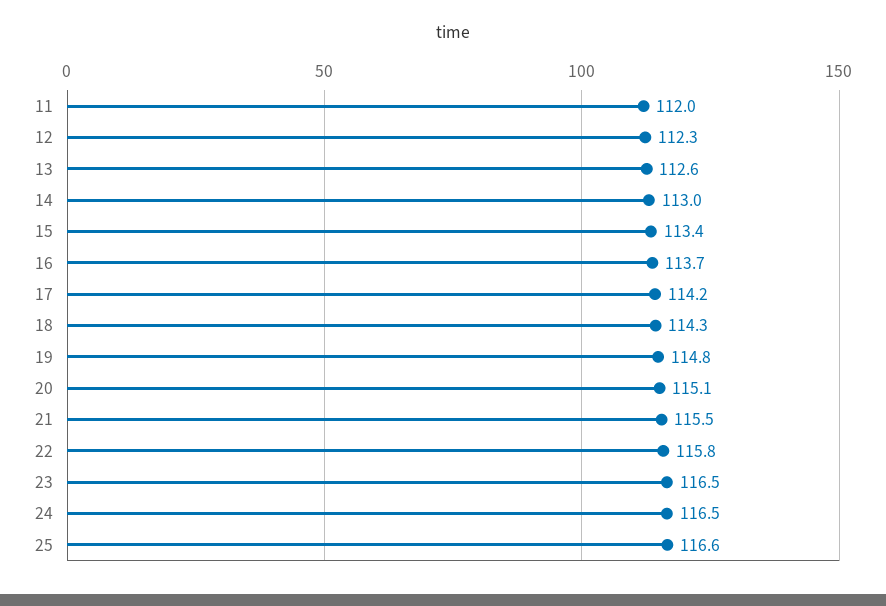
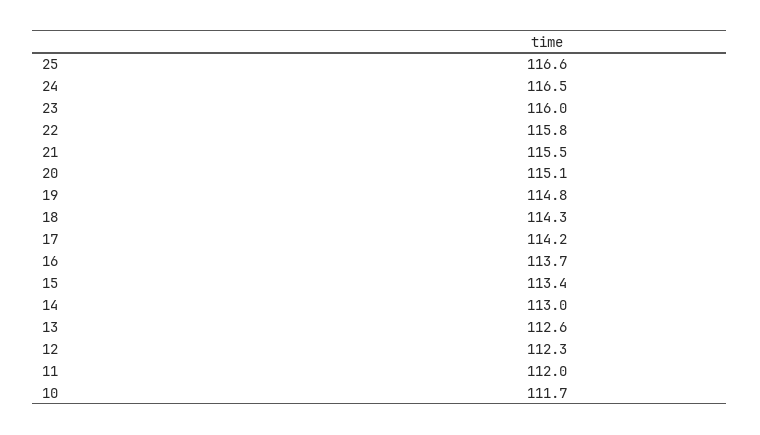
  {
    "11": 112,
    "12": 112.3,
    "13": 112.6,
    "14": 113,
    "15": 113.4,
    "16": 113.7,
    "17": 114.2,
    "18": 114.3,
    "19": 114.8,
    "20": 115.1,
    "21": 115.5,
    "22": 115.8,
-   "23": 116.5,
+   "23": 116,
    "24": 116.5,
-   "25": 116.6
+   "25": 116.6,
+   "10": 111.7
  }

